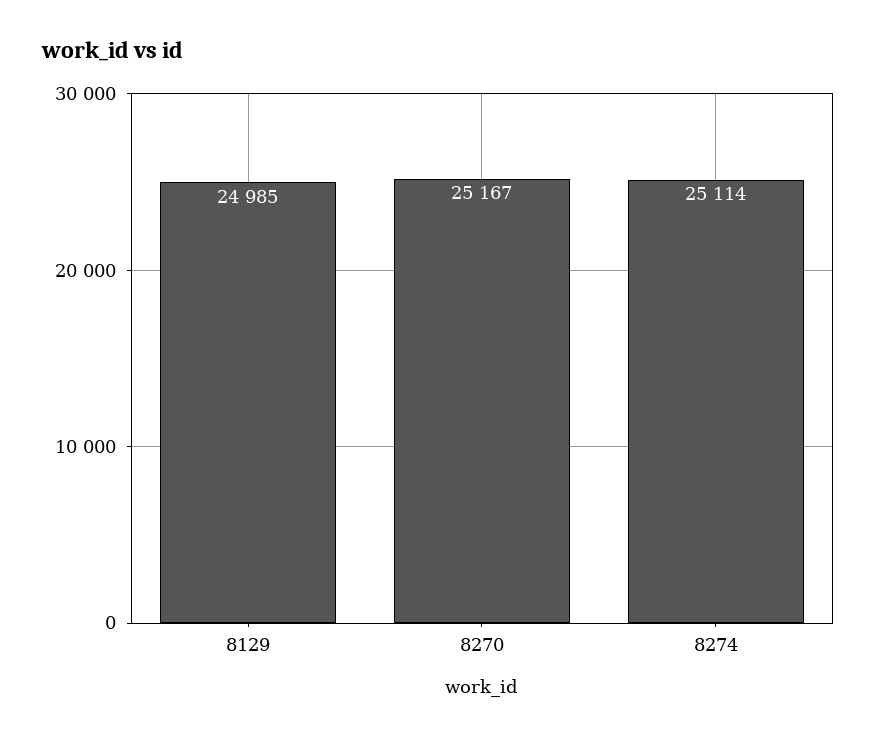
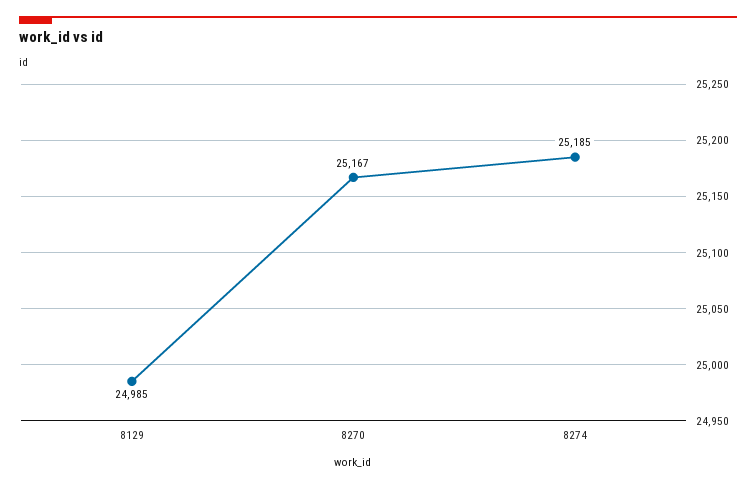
  {
    "8129": 24985,
    "8270": 25167,
-   "8274": 25114
+   "8274": 25185
  }

